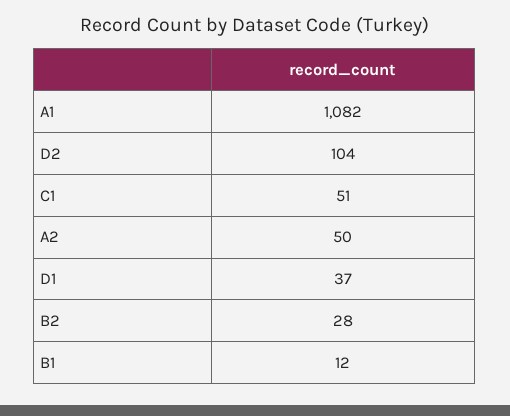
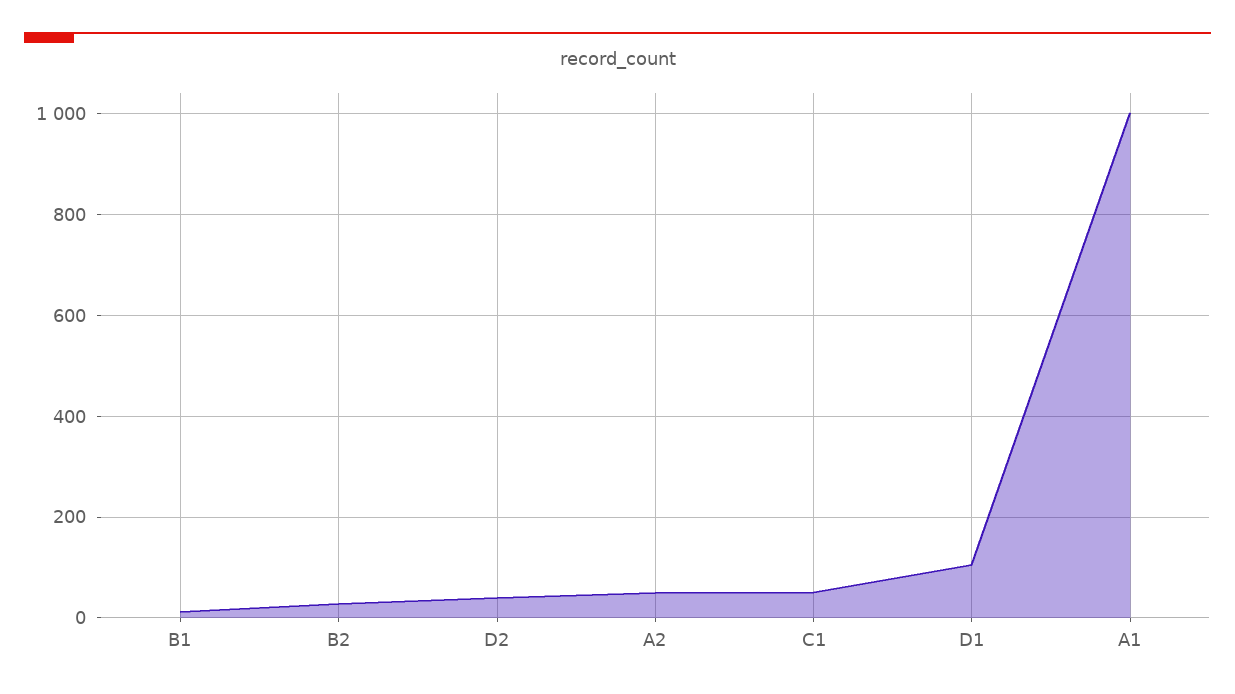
  {
-   "A1": 1082,
+   "A1": 1000,
-   "D2": 104,
+   "D2": 40,
    "C1": 51,
    "A2": 50,
-   "D1": 37,
+   "D1": 100,
    "B2": 28,
    "B1": 12
  }

